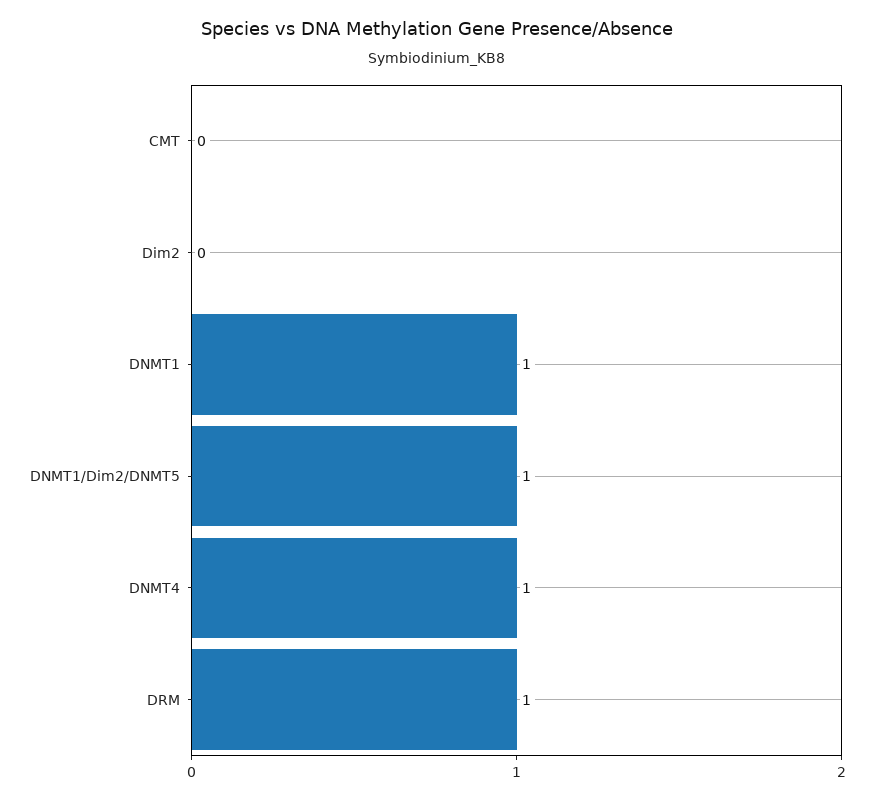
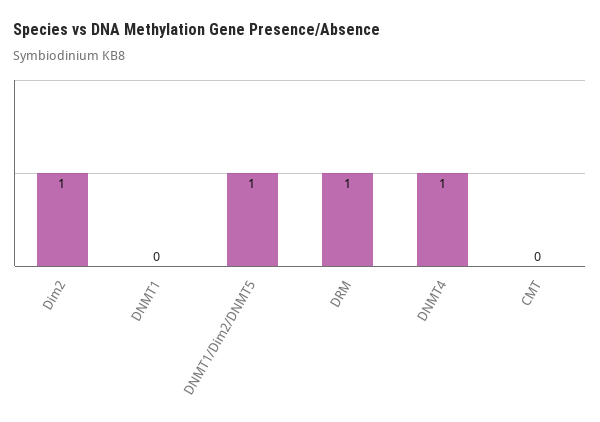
  {
    "CMT": 0,
-   "Dim2": 0,
+   "Dim2": 1,
-   "DNMT1": 1,
+   "DNMT1": 0,
    "DNMT1/Dim2/DNMT5": 1,
    "DNMT4": 1,
    "DRM": 1
  }

